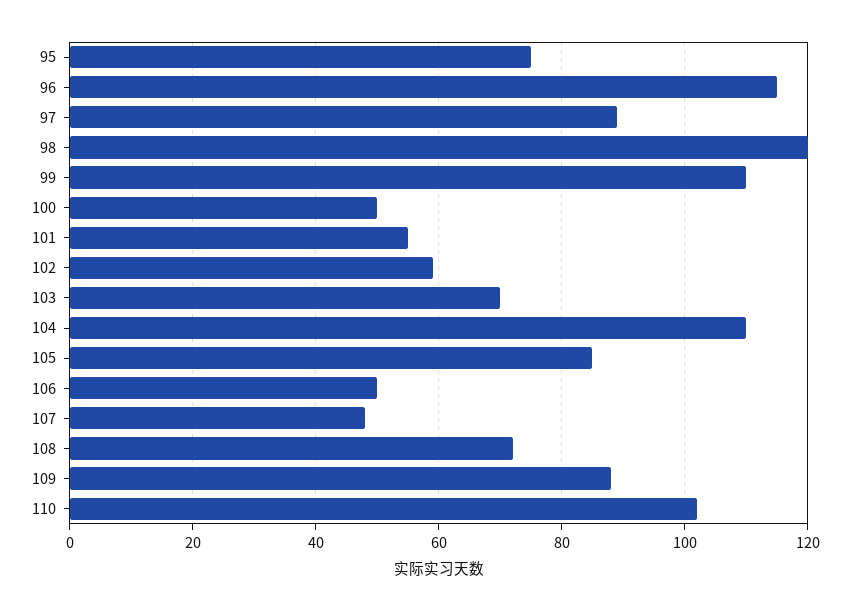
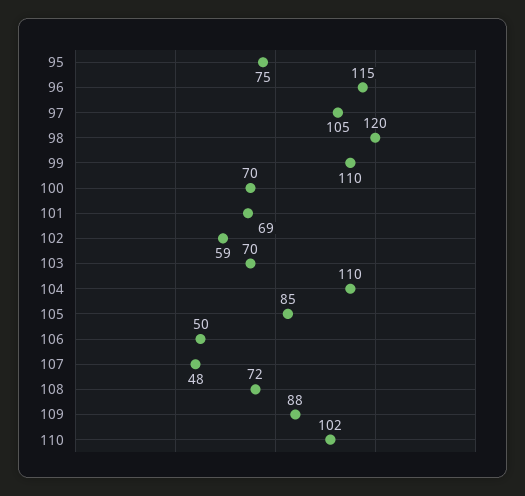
  {
    "95": 75,
    "96": 115,
-   "97": 90,
+   "97": 105,
    "98": 120,
    "99": 110,
-   "100": 50,
+   "100": 70,
-   "101": 55,
+   "101": 69,
    "102": 59,
    "103": 70,
    "104": 110,
    "105": 85,
    "106": 50,
    "107": 48,
    "108": 72,
    "109": 88,
    "110": 102
  }

